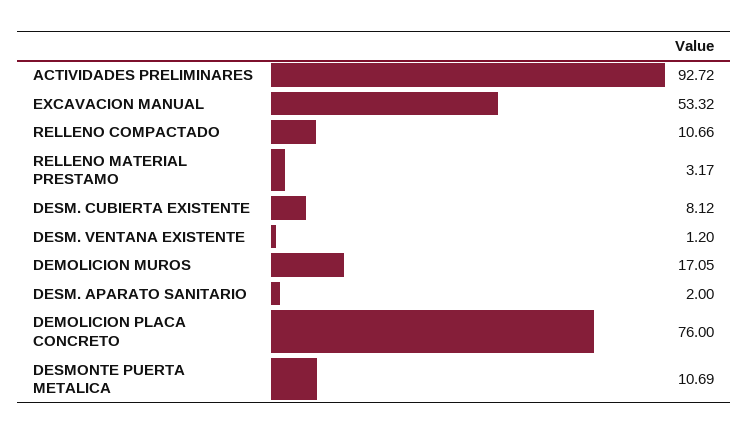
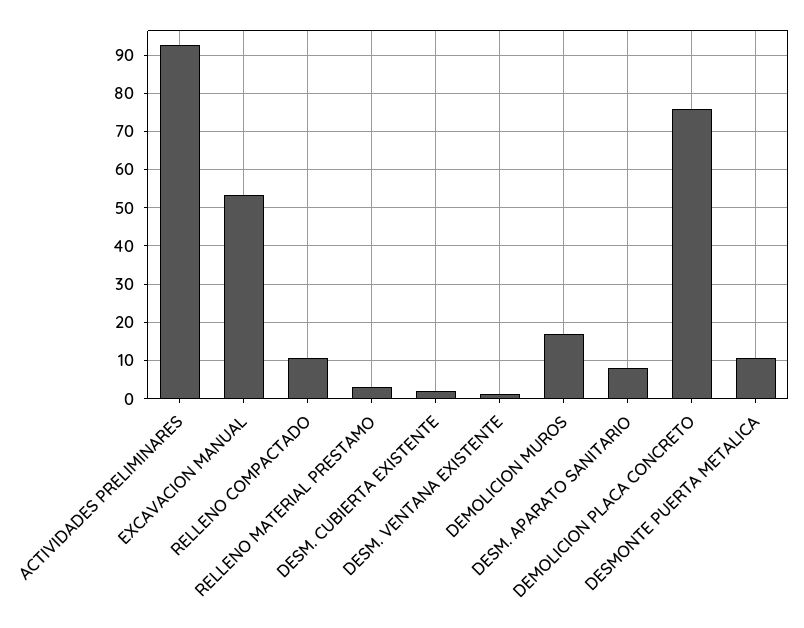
  {
    "ACTIVIDADES PRELIMINARES": 92.72,
    "EXCAVACION MANUAL": 53.32,
    "RELLENO COMPACTADO": 10.66,
    "RELLENO MATERIAL PRESTAMO": 3.17,
-   "DESM. CUBIERTA EXISTENTE": 8.12,
+   "DESM. CUBIERTA EXISTENTE": 2,
    "DESM. VENTANA EXISTENTE": 1.2,
    "DEMOLICION MUROS": 17.05,
-   "DESM. APARATO SANITARIO": 2,
+   "DESM. APARATO SANITARIO": 8,
    "DEMOLICION PLACA CONCRETO": 76,
    "DESMONTE PUERTA METALICA": 10.69
  }

